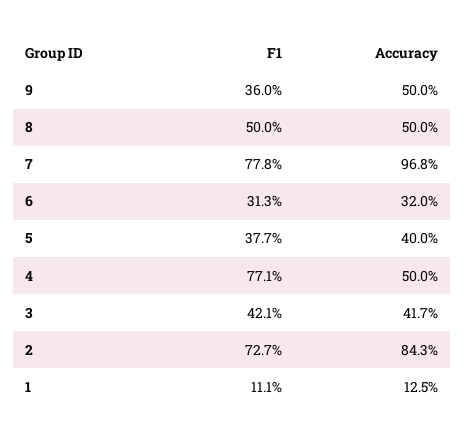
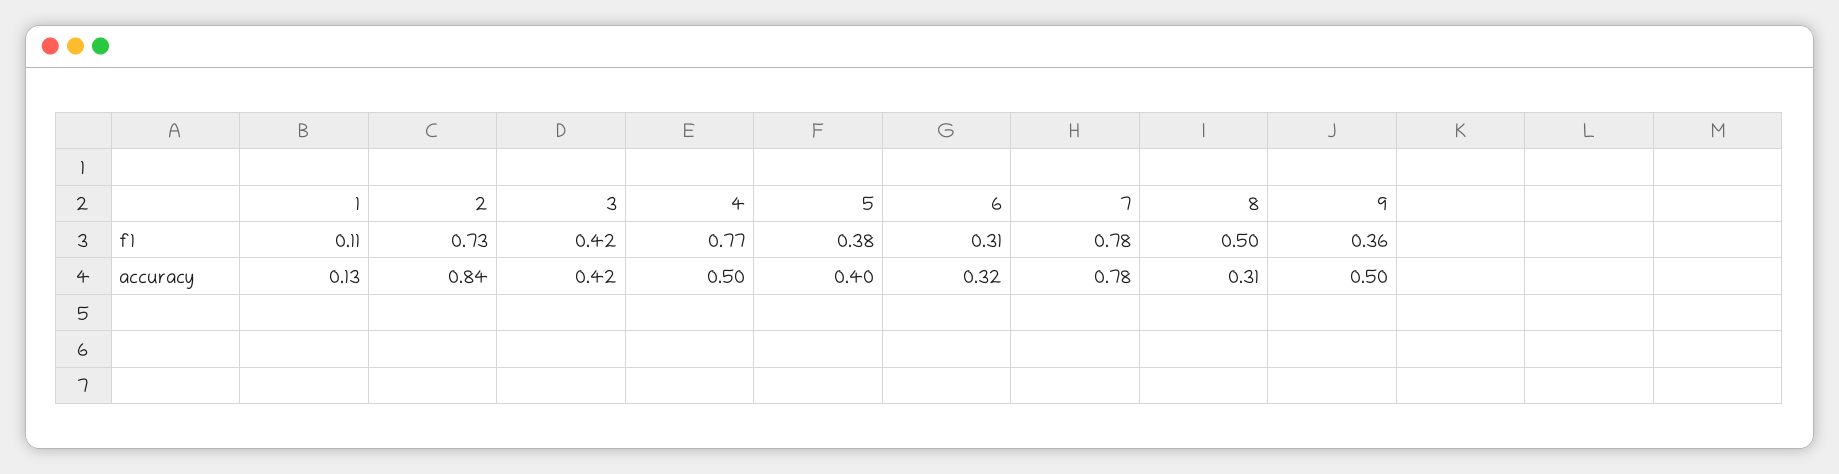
  {
    "F1": {
      "9": 0.36,
      "8": 0.5,
      "7": 0.778,
      "6": 0.313,
      "5": 0.377,
      "4": 0.771,
      "3": 0.421,
      "2": 0.727,
      "1": 0.111
    },
    "Accuracy": {
      "9": 0.5,
-     "8": 0.5,
+     "8": 0.31,
-     "7": 0.968,
+     "7": 0.78,
      "6": 0.32,
      "5": 0.4,
      "4": 0.5,
      "3": 0.417,
      "2": 0.843,
      "1": 0.125
    }
  }

